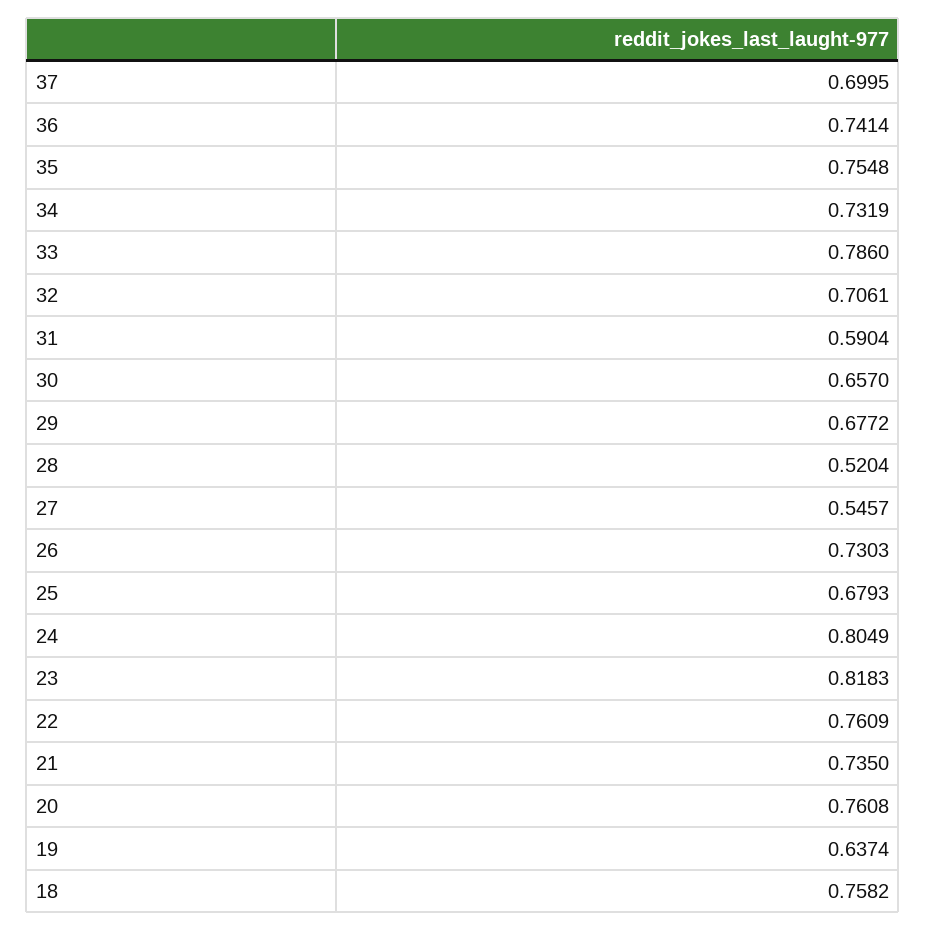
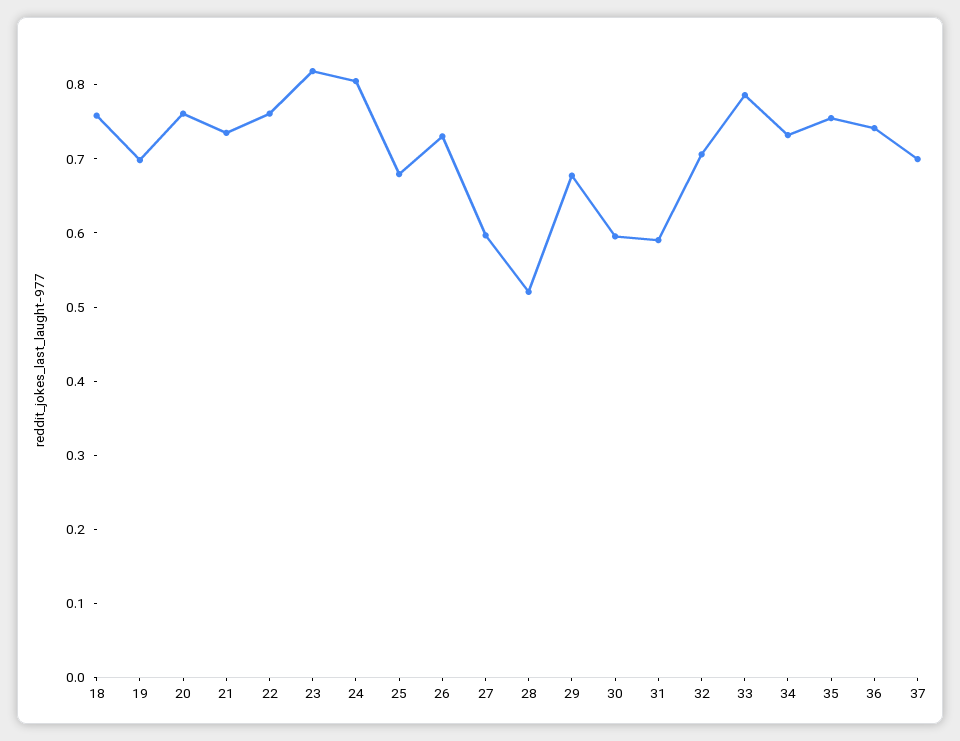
  {
    "37": 0.6995,
    "36": 0.7414,
    "35": 0.7548,
    "34": 0.7319,
    "33": 0.786,
    "32": 0.7061,
    "31": 0.5904,
-   "30": 0.657,
+   "30": 0.6,
    "29": 0.6772,
    "28": 0.5204,
-   "27": 0.5457,
+   "27": 0.6,
    "26": 0.7303,
    "25": 0.6793,
    "24": 0.8049,
    "23": 0.8183,
    "22": 0.7609,
    "21": 0.735,
    "20": 0.7608,
-   "19": 0.6374,
+   "19": 0.7,
    "18": 0.7582
  }

